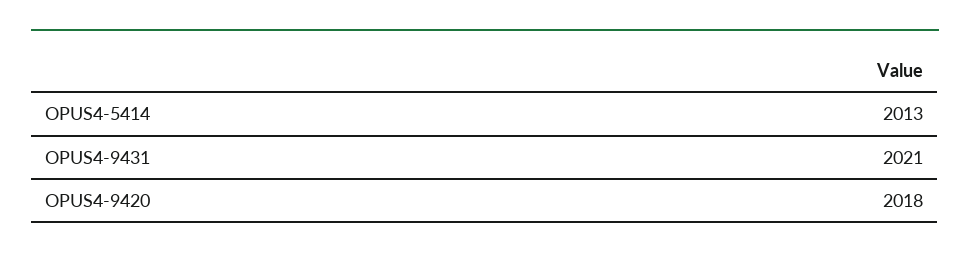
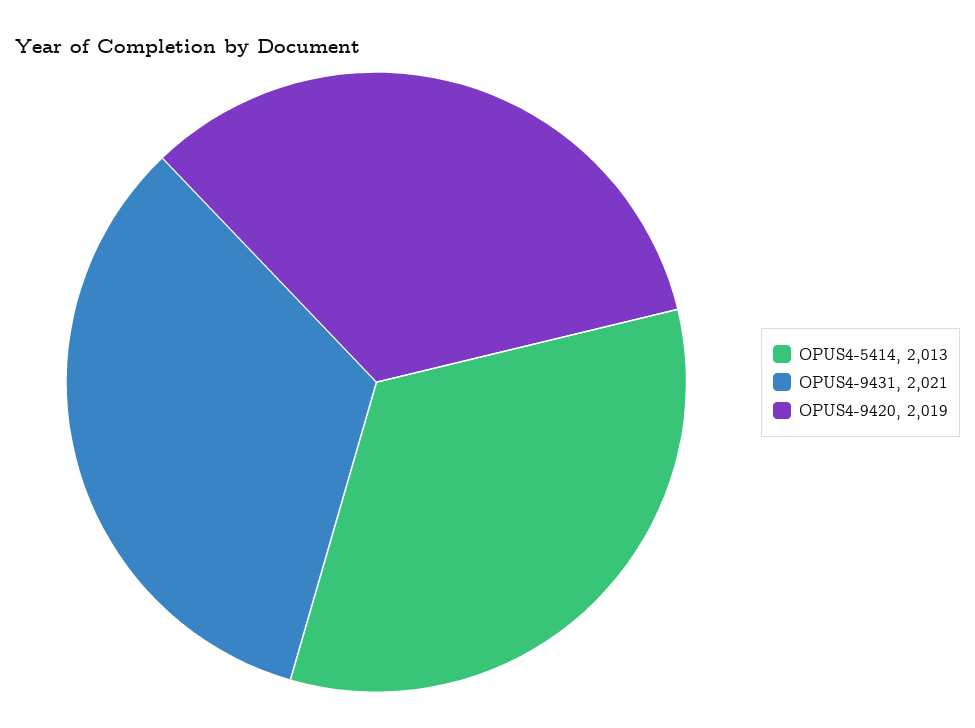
  {
    "OPUS4-5414": 2013,
    "OPUS4-9431": 2021,
-   "OPUS4-9420": 2018
+   "OPUS4-9420": 2019
  }

